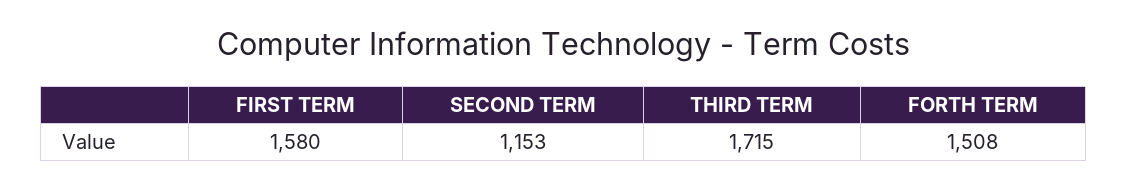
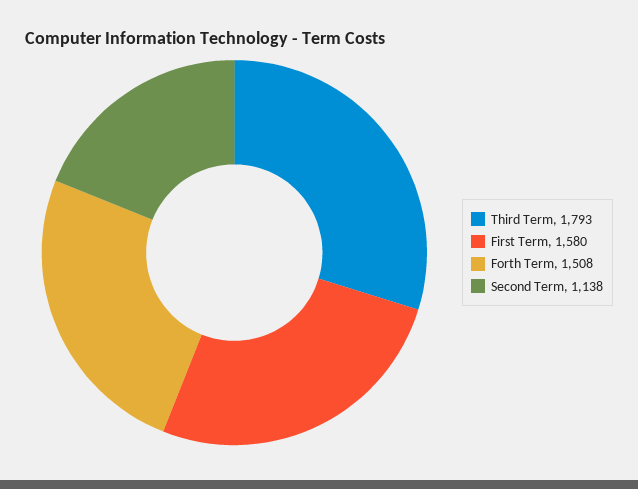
  {
    "FIRST TERM": 1580,
-   "SECOND TERM": 1153,
+   "SECOND TERM": 1138,
-   "THIRD TERM": 1715,
+   "THIRD TERM": 1793,
    "FORTH TERM": 1508
  }

